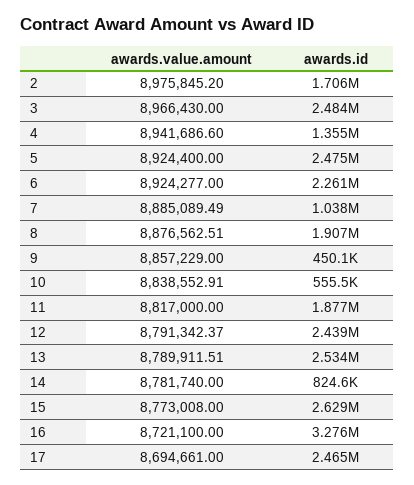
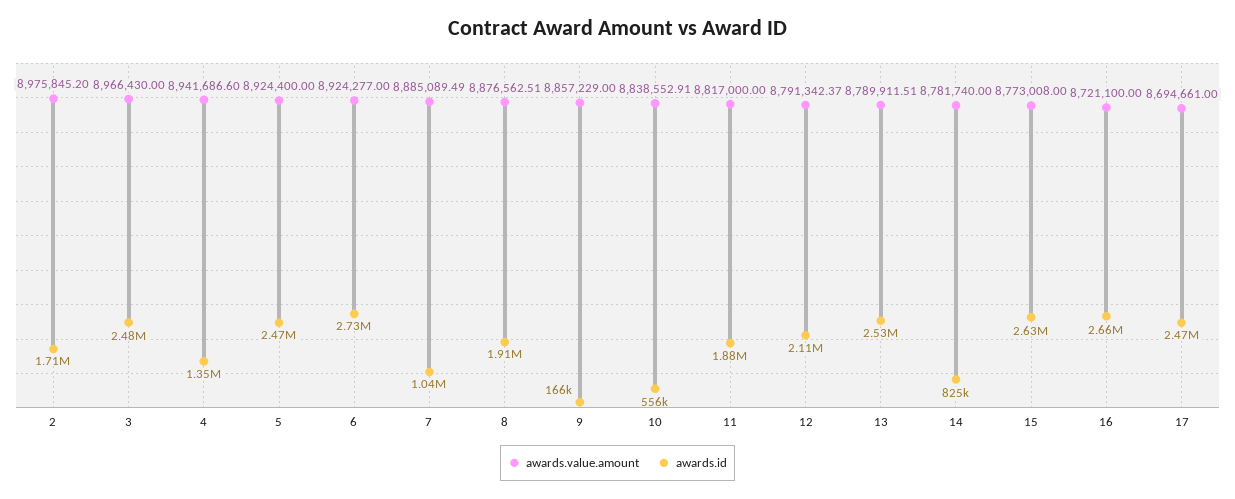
  {
    "awards.value.amount": {
      "2": 8975845.2,
      "3": 8966430,
      "4": 8941686.6,
      "5": 8924400,
      "6": 8924277,
      "7": 8885089.49,
      "8": 8876562.51,
      "9": 8857229,
      "10": 8838552.91,
      "11": 8817000,
      "12": 8791342.37,
      "13": 8789911.51,
      "14": 8781740,
      "15": 8773008,
      "16": 8721100,
      "17": 8694661
    },
    "awards.id": {
      "2": 1706000,
      "3": 2484000,
      "4": 1355000,
      "5": 2475000,
-     "6": 2261000,
+     "6": 2730000,
      "7": 1038000,
      "8": 1907000,
-     "9": 450100,
+     "9": 166000,
      "10": 555500,
      "11": 1877000,
-     "12": 2439000,
+     "12": 2110000,
      "13": 2534000,
      "14": 824600,
      "15": 2629000,
-     "16": 3276000,
+     "16": 2660000,
      "17": 2465000
    }
  }

